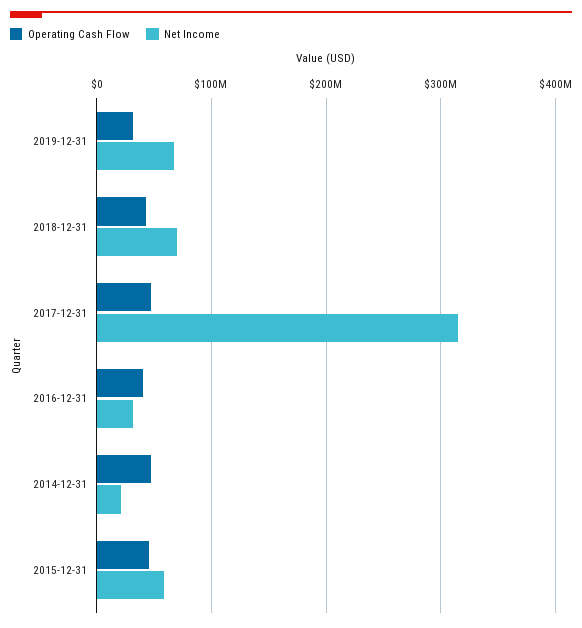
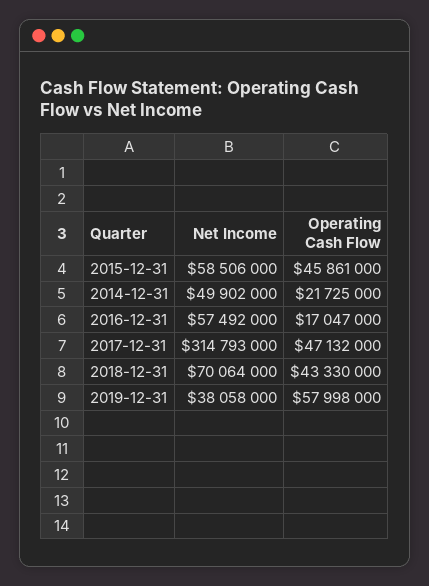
  {
    "Operating Cash Flow": {
-     "2019-12-31": 30000000,
+     "2019-12-31": 57998000,
      "2018-12-31": 43330000,
      "2017-12-31": 47132000,
-     "2016-12-31": 40000000,
+     "2016-12-31": 17047000,
-     "2014-12-31": 50000000,
+     "2014-12-31": 21725000,
      "2015-12-31": 45861000
    },
    "Net Income": {
-     "2019-12-31": 70000000,
+     "2019-12-31": 38058000,
      "2018-12-31": 70064000,
      "2017-12-31": 314793000,
-     "2016-12-31": 30000000,
+     "2016-12-31": 57492000,
-     "2014-12-31": 20000000,
+     "2014-12-31": 49902000,
      "2015-12-31": 58506000
    }
  }

